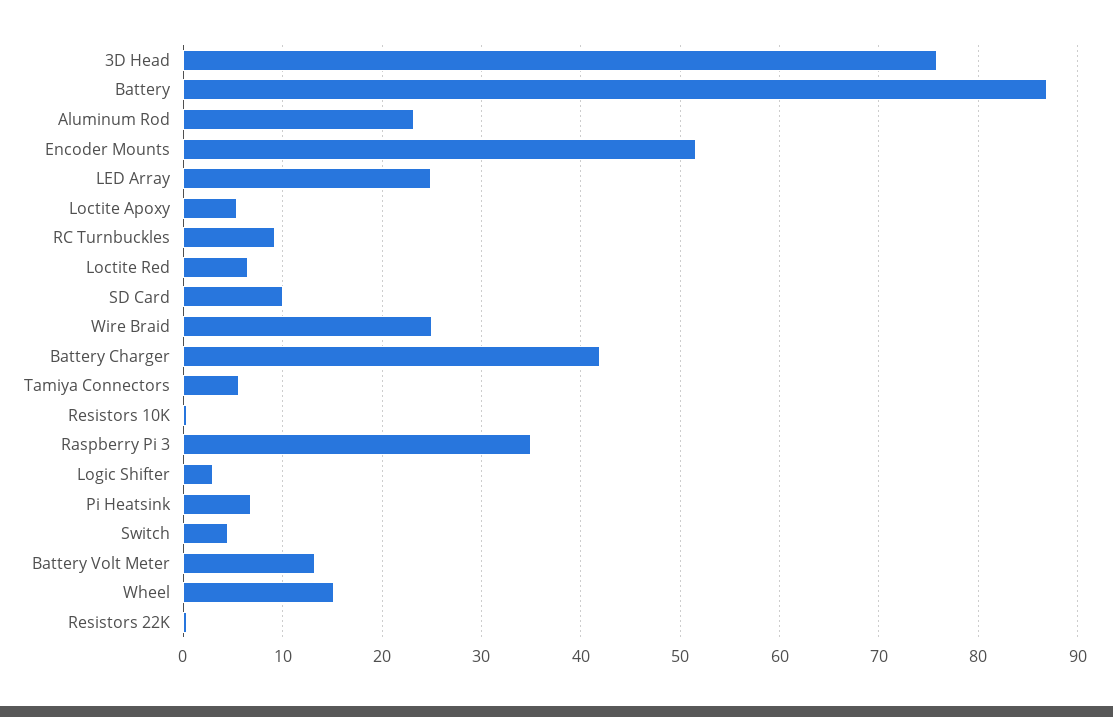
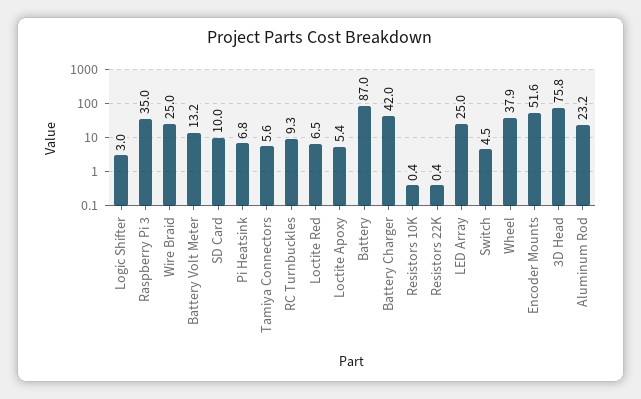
  {
    "3D Head": 75.8,
    "Battery": 87,
    "Aluminum Rod": 23.2,
    "Encoder Mounts": 51.6,
    "LED Array": 25,
    "Loctite Apoxy": 5.4,
    "RC Turnbuckles": 9.3,
    "Loctite Red": 6.5,
    "SD Card": 10,
    "Wire Braid": 25,
    "Battery Charger": 42,
    "Tamiya Connectors": 5.6,
    "Resistors 10K": 0.4,
    "Raspberry Pi 3": 35,
    "Logic Shifter": 3,
    "Pi Heatsink": 6.8,
    "Switch": 4.5,
    "Battery Volt Meter": 13.2,
-   "Wheel": 15,
+   "Wheel": 37.9,
    "Resistors 22K": 0.4
  }

